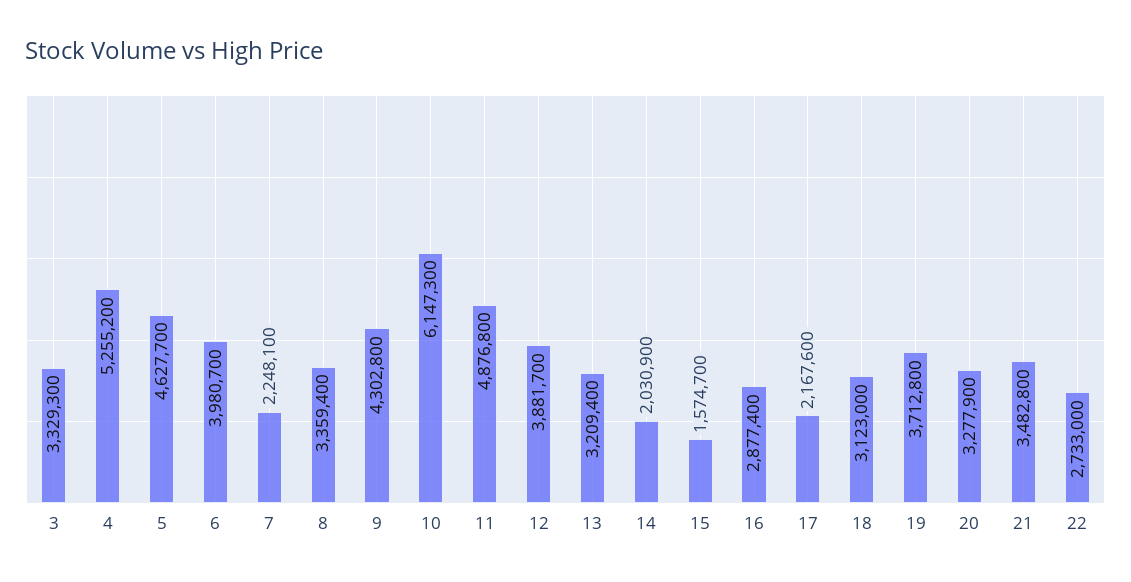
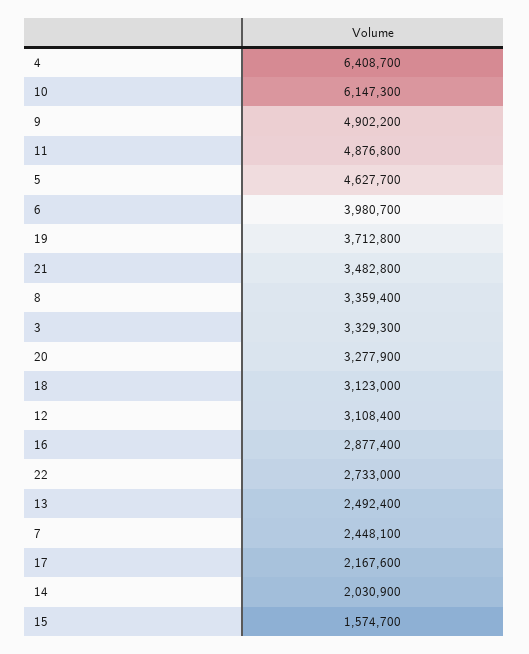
  {
    "3": 3329300,
-   "4": 5255200,
+   "4": 6408700,
    "5": 4627700,
    "6": 3980700,
-   "7": 2248100,
+   "7": 2448100,
    "8": 3359400,
-   "9": 4302800,
+   "9": 4902200,
    "10": 6147300,
    "11": 4876800,
-   "12": 3881700,
+   "12": 3108400,
-   "13": 3209400,
+   "13": 2492400,
    "14": 2030900,
    "15": 1574700,
    "16": 2877400,
    "17": 2167600,
    "18": 3123000,
    "19": 3712800,
    "20": 3277900,
    "21": 3482800,
    "22": 2733000
  }

